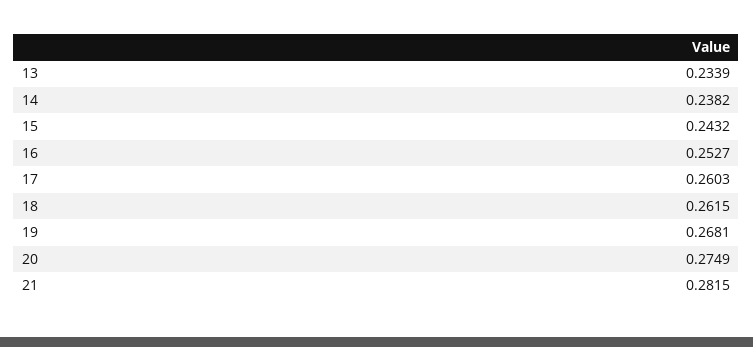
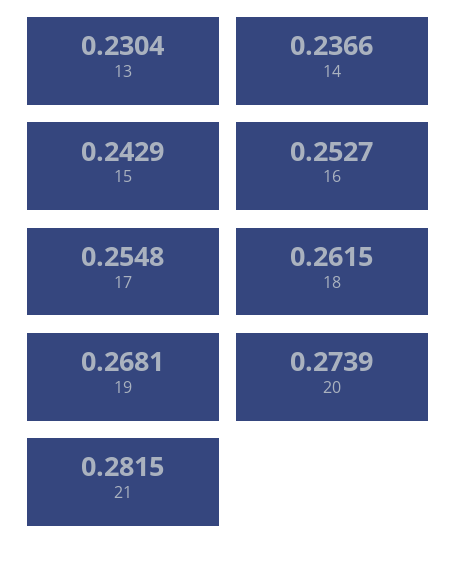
  {
-   "13": 0.2339,
+   "13": 0.2304,
-   "14": 0.2382,
+   "14": 0.2366,
-   "15": 0.2432,
+   "15": 0.2429,
    "16": 0.2527,
-   "17": 0.2603,
+   "17": 0.2548,
    "18": 0.2615,
    "19": 0.2681,
-   "20": 0.2749,
+   "20": 0.2739,
    "21": 0.2815
  }

